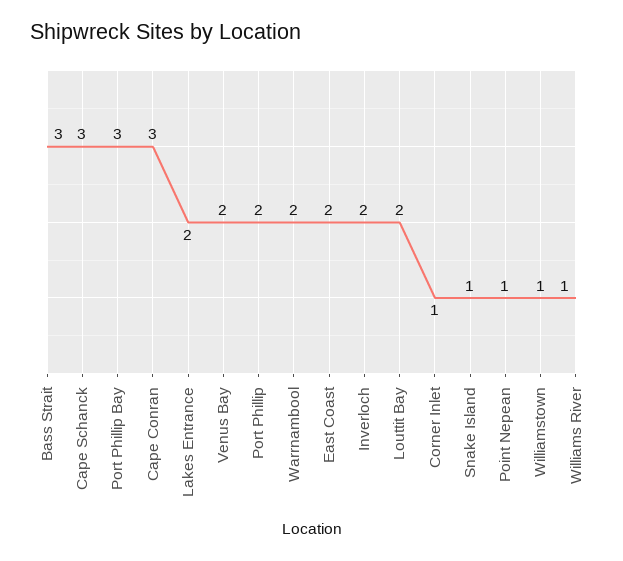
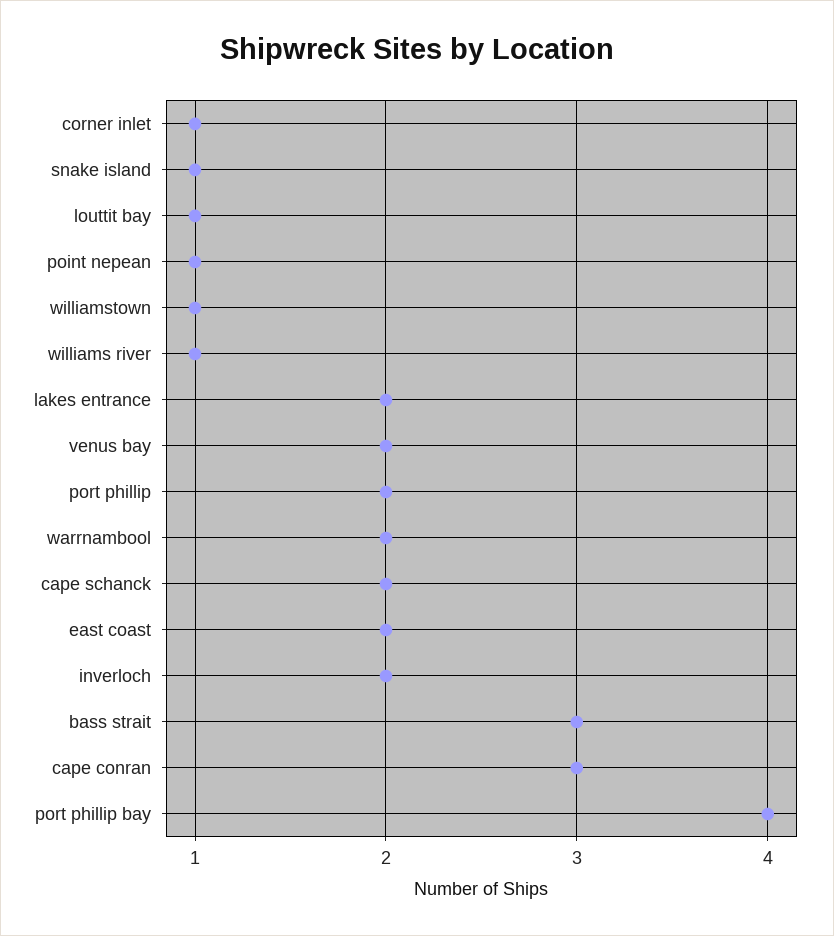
  {
    "Bass Strait": 3,
-   "Cape Schanck": 3,
+   "Cape Schanck": 2,
-   "Port Phillip Bay": 3,
+   "Port Phillip Bay": 4,
    "Cape Conran": 3,
    "Lakes Entrance": 2,
    "Venus Bay": 2,
    "Port Phillip": 2,
    "Warrnambool": 2,
    "East Coast": 2,
    "Inverloch": 2,
-   "Louttit Bay": 2,
+   "Louttit Bay": 1,
    "Corner Inlet": 1,
    "Snake Island": 1,
    "Point Nepean": 1,
    "Williamstown": 1,
    "Williams River": 1
  }

